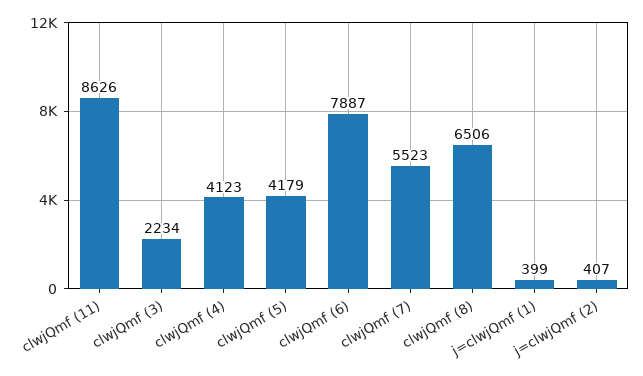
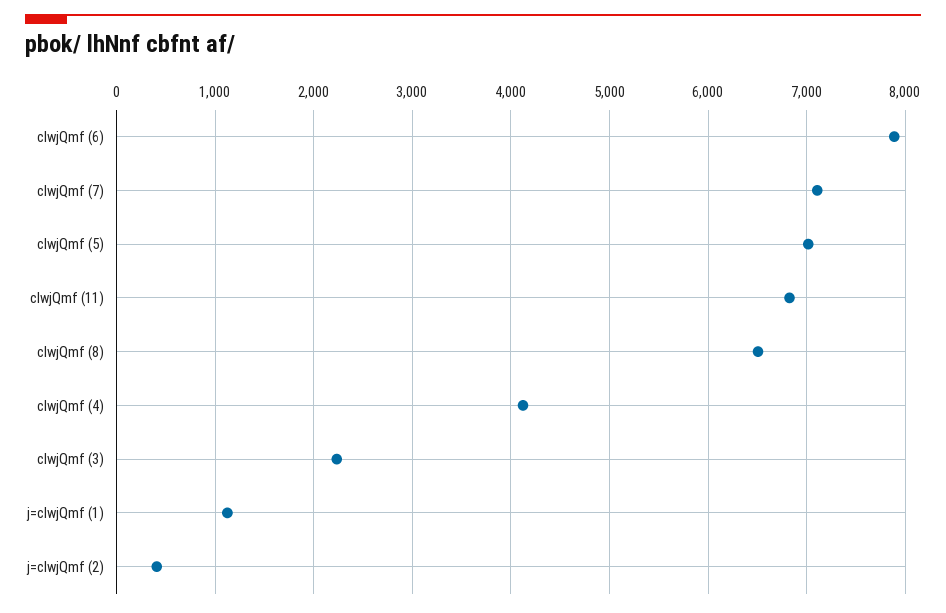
  {
-   "clwjQmf (11)": 8626,
+   "clwjQmf (11)": 6800,
    "clwjQmf (3)": 2234,
    "clwjQmf (4)": 4123,
-   "clwjQmf (5)": 4179,
+   "clwjQmf (5)": 7000,
    "clwjQmf (6)": 7887,
-   "clwjQmf (7)": 5523,
+   "clwjQmf (7)": 7100,
    "clwjQmf (8)": 6506,
-   "j=clwjQmf (1)": 399,
+   "j=clwjQmf (1)": 1100,
    "j=clwjQmf (2)": 407
  }

